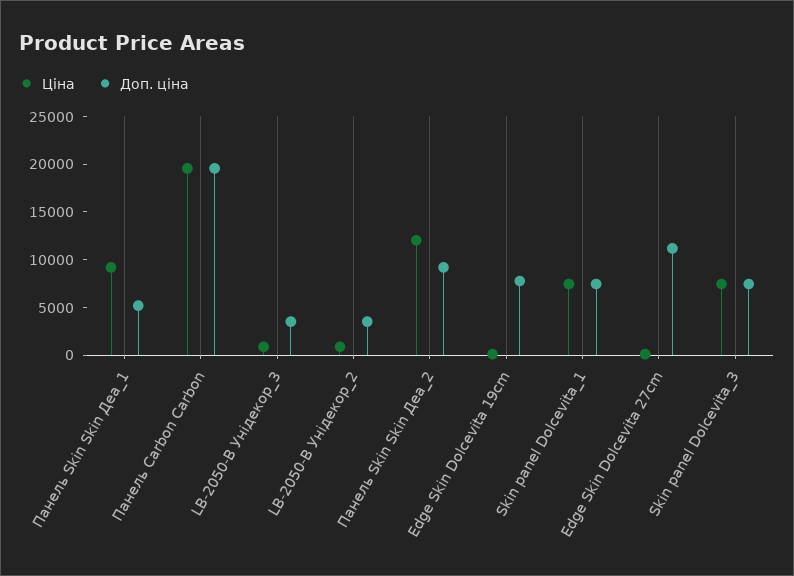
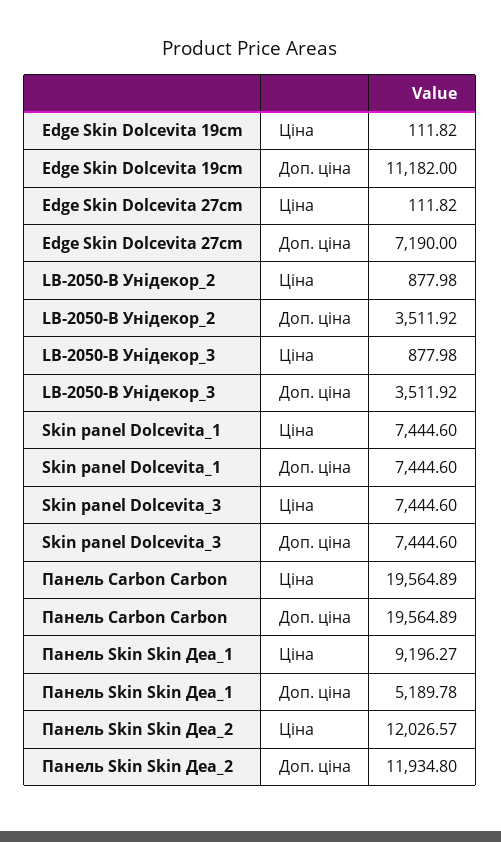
  {
    "Ціна": {
      "Панель Skin Skin Деа_1": 9196.27,
      "Панель Carbon Carbon": 19564.89,
      "LB-2050-В Унідекор_3": 877.98,
      "LB-2050-В Унідекор_2": 877.98,
      "Панель Skin Skin Деа_2": 12026.57,
      "Edge Skin Dolcevita 19cm": 111.82,
      "Skin panel Dolcevita_1": 7444.6,
      "Edge Skin Dolcevita 27cm": 111.82,
      "Skin panel Dolcevita_3": 7444.6
    },
    "Доп. ціна": {
      "Панель Skin Skin Деа_1": 5189.78,
      "Панель Carbon Carbon": 19564.89,
      "LB-2050-В Унідекор_3": 3511.92,
      "LB-2050-В Унідекор_2": 3511.92,
-     "Панель Skin Skin Деа_2": 9000,
+     "Панель Skin Skin Деа_2": 11934.8,
-     "Edge Skin Dolcevita 19cm": 8000,
+     "Edge Skin Dolcevita 19cm": 11182,
      "Skin panel Dolcevita_1": 7444.6,
-     "Edge Skin Dolcevita 27cm": 11000,
+     "Edge Skin Dolcevita 27cm": 7190,
      "Skin panel Dolcevita_3": 7444.6
    }
  }

